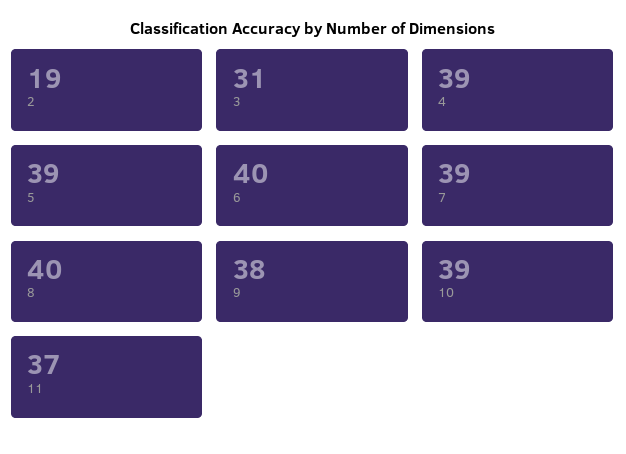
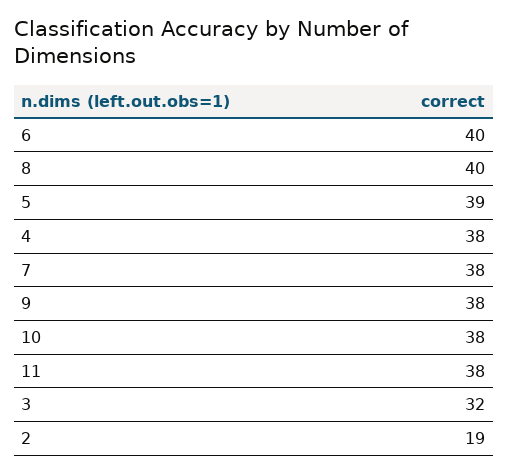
  {
    "2": 19,
-   "3": 31,
+   "3": 32,
-   "4": 39,
+   "4": 38,
    "5": 39,
    "6": 40,
-   "7": 39,
+   "7": 38,
    "8": 40,
    "9": 38,
-   "10": 39,
+   "10": 38,
-   "11": 37
+   "11": 38
  }

